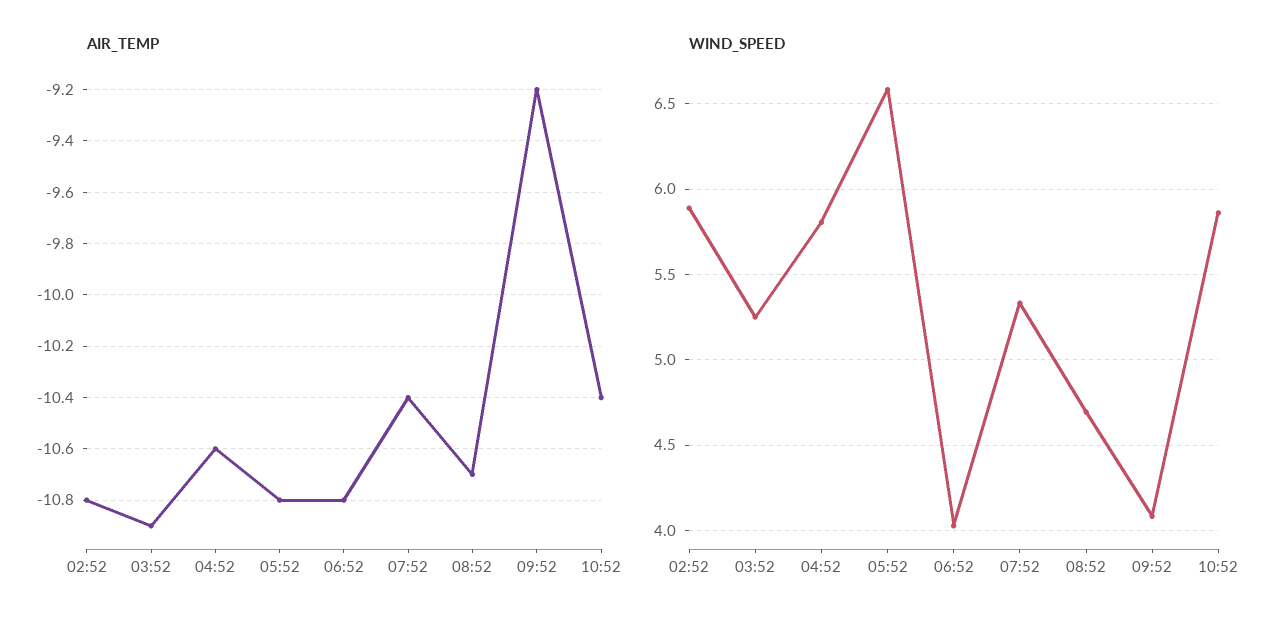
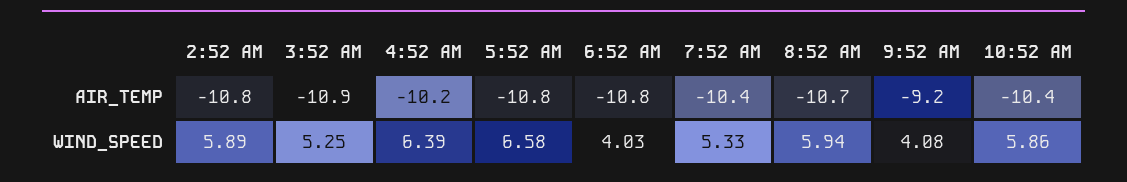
  {
    "AIR_TEMP": {
      "02:52": -10.8,
      "03:52": -10.9,
-     "04:52": -10.6,
+     "04:52": -10.2,
      "05:52": -10.8,
      "06:52": -10.8,
      "07:52": -10.4,
      "08:52": -10.7,
      "09:52": -9.2,
      "10:52": -10.4
    },
    "WIND_SPEED": {
      "02:52": 5.89,
      "03:52": 5.25,
-     "04:52": 5.8,
+     "04:52": 6.39,
      "05:52": 6.58,
      "06:52": 4.03,
      "07:52": 5.33,
-     "08:52": 4.7,
+     "08:52": 5.94,
      "09:52": 4.08,
      "10:52": 5.86
    }
  }

